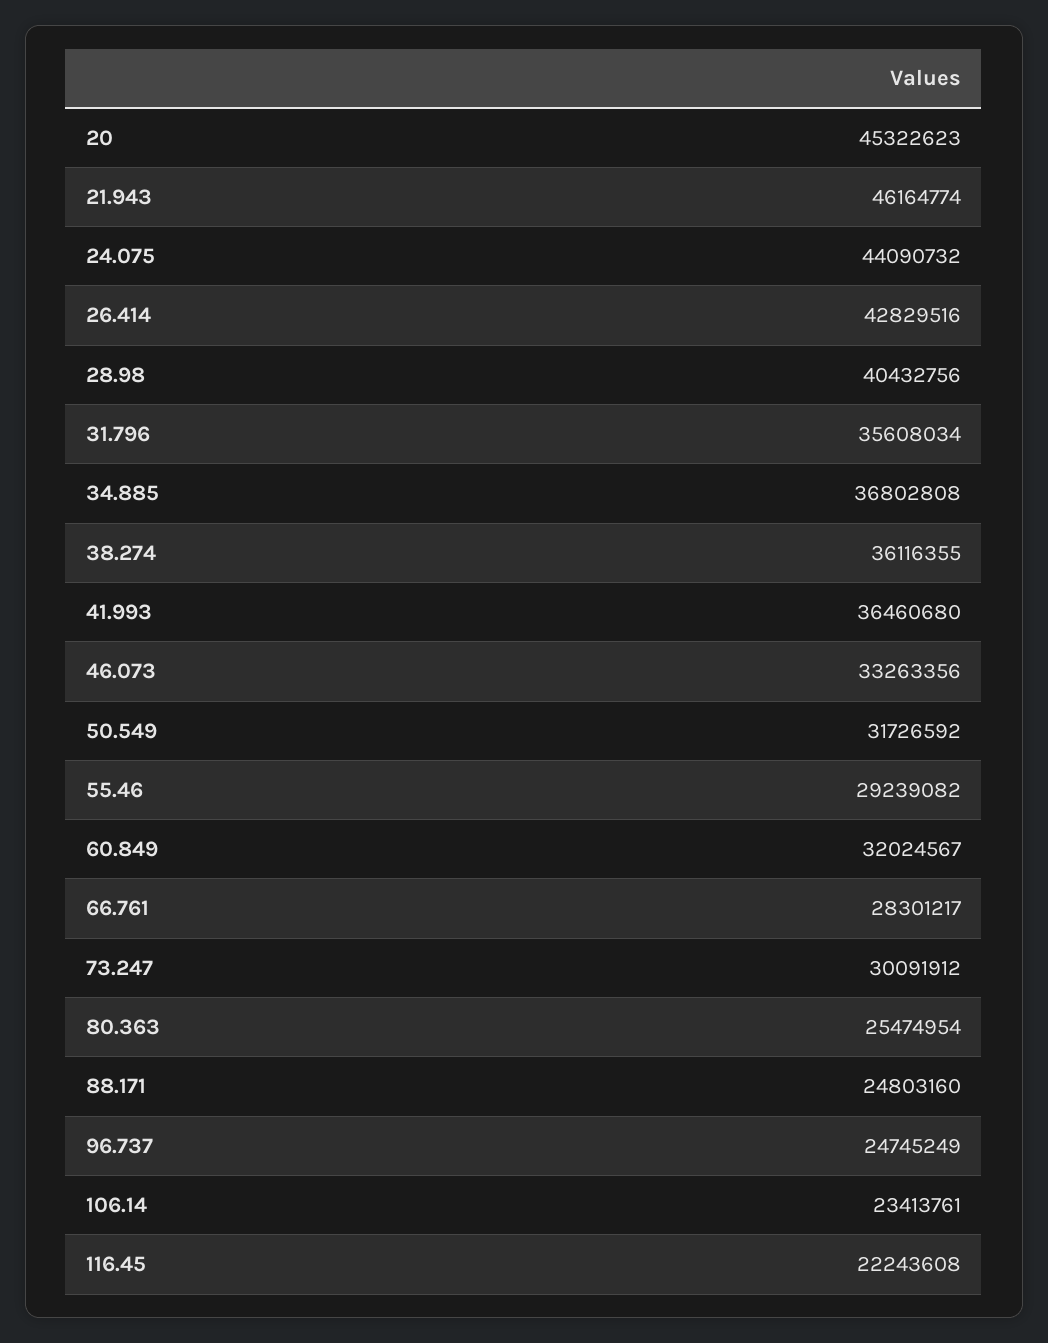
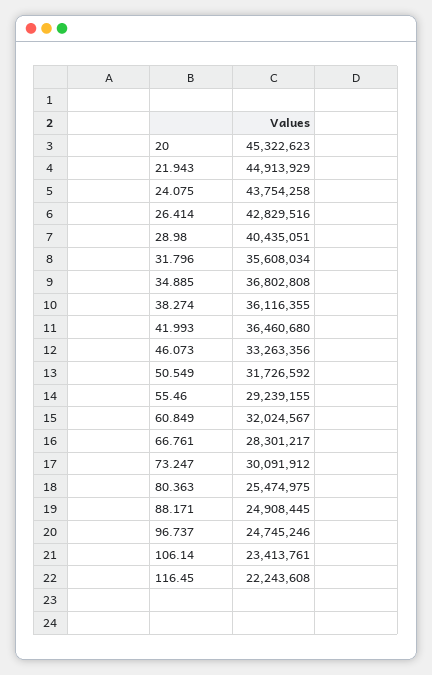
  {
    "20": 45322623,
-   "21.943": 46164774,
+   "21.943": 44913929,
-   "24.075": 44090732,
+   "24.075": 43754258,
    "26.414": 42829516,
-   "28.98": 40432756,
+   "28.98": 40435051,
    "31.796": 35608034,
    "34.885": 36802808,
    "38.274": 36116355,
    "41.993": 36460680,
    "46.073": 33263356,
    "50.549": 31726592,
-   "55.46": 29239082,
+   "55.46": 29239155,
    "60.849": 32024567,
    "66.761": 28301217,
    "73.247": 30091912,
-   "80.363": 25474954,
+   "80.363": 25474975,
-   "88.171": 24803160,
+   "88.171": 24908445,
-   "96.737": 24745249,
+   "96.737": 24745246,
    "106.14": 23413761,
    "116.45": 22243608
  }

